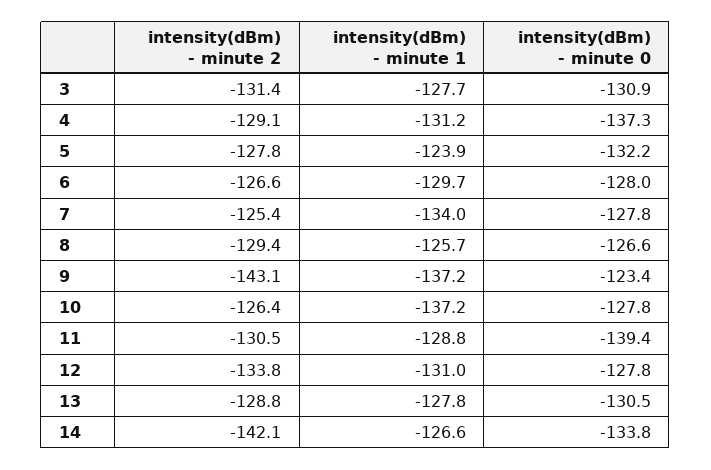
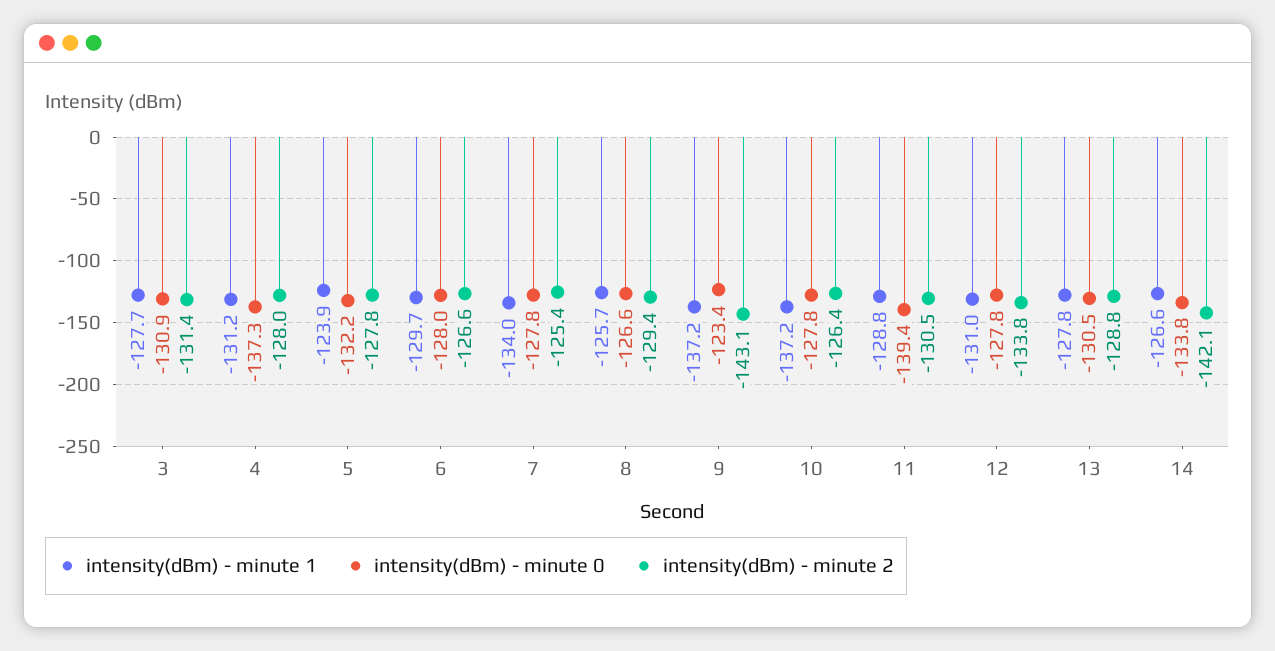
  {
    "intensity(dBm) - minute 2": {
      "3": -131.4,
-     "4": -129.1,
+     "4": -128,
      "5": -127.8,
      "6": -126.6,
      "7": -125.4,
      "8": -129.4,
      "9": -143.1,
      "10": -126.4,
      "11": -130.5,
      "12": -133.8,
      "13": -128.8,
      "14": -142.1
    },
    "intensity(dBm) - minute 1": {
      "3": -127.7,
      "4": -131.2,
      "5": -123.9,
      "6": -129.7,
      "7": -134,
      "8": -125.7,
      "9": -137.2,
      "10": -137.2,
      "11": -128.8,
      "12": -131,
      "13": -127.8,
      "14": -126.6
    },
    "intensity(dBm) - minute 0": {
      "3": -130.9,
      "4": -137.3,
      "5": -132.2,
      "6": -128,
      "7": -127.8,
      "8": -126.6,
      "9": -123.4,
      "10": -127.8,
      "11": -139.4,
      "12": -127.8,
      "13": -130.5,
      "14": -133.8
    }
  }

